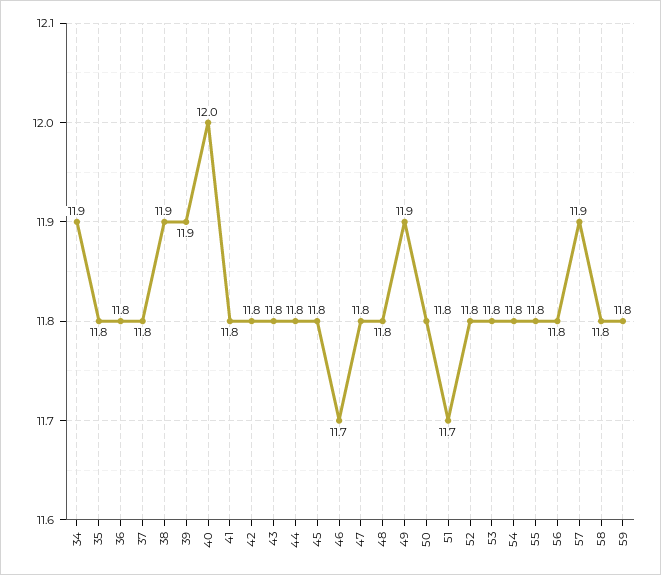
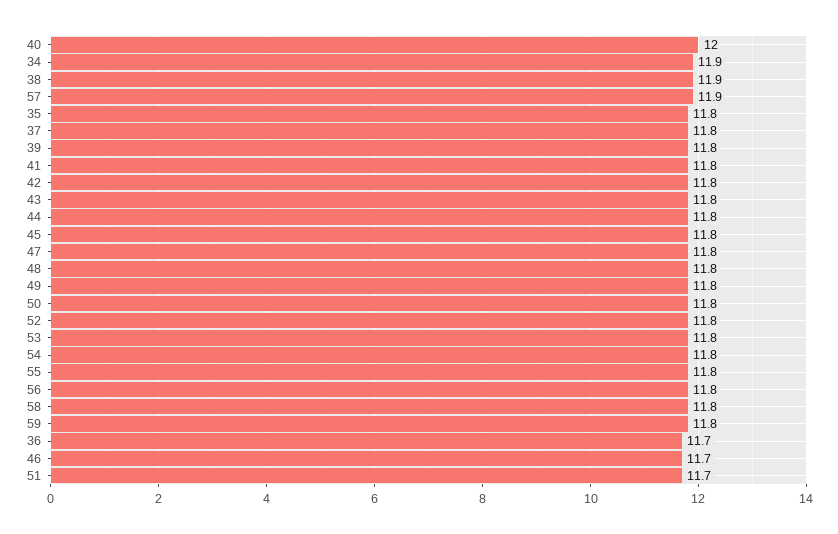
  {
    "34": 11.9,
    "35": 11.8,
-   "36": 11.8,
+   "36": 11.7,
    "37": 11.8,
    "38": 11.9,
-   "39": 11.9,
+   "39": 11.8,
    "40": 12,
    "41": 11.8,
    "42": 11.8,
    "43": 11.8,
    "44": 11.8,
    "45": 11.8,
    "46": 11.7,
    "47": 11.8,
    "48": 11.8,
-   "49": 11.9,
+   "49": 11.8,
    "50": 11.8,
    "51": 11.7,
    "52": 11.8,
    "53": 11.8,
    "54": 11.8,
    "55": 11.8,
    "56": 11.8,
    "57": 11.9,
    "58": 11.8,
    "59": 11.8
  }

